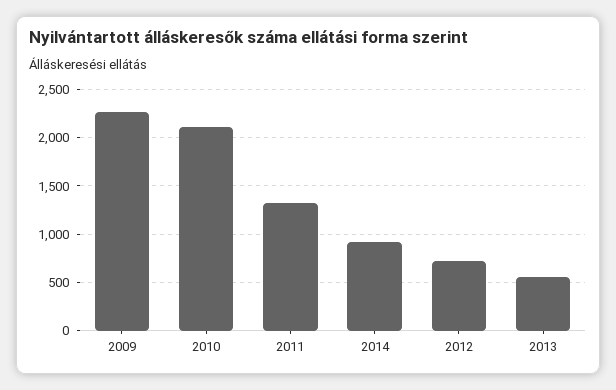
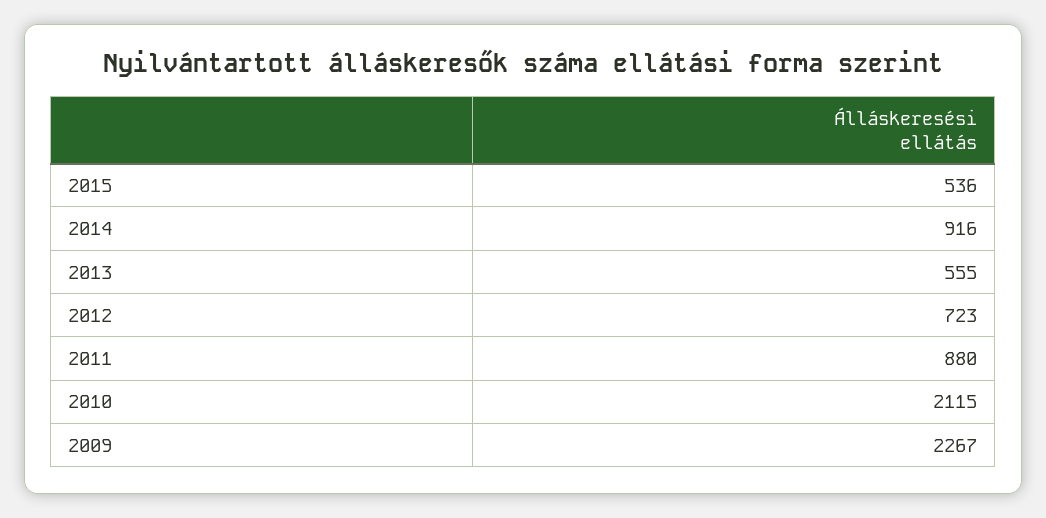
  {
    "2009": 2267,
    "2010": 2115,
-   "2011": 1300,
+   "2011": 880,
    "2014": 916,
    "2012": 723,
-   "2013": 555
+   "2013": 555,
+   "2015": 536
  }

